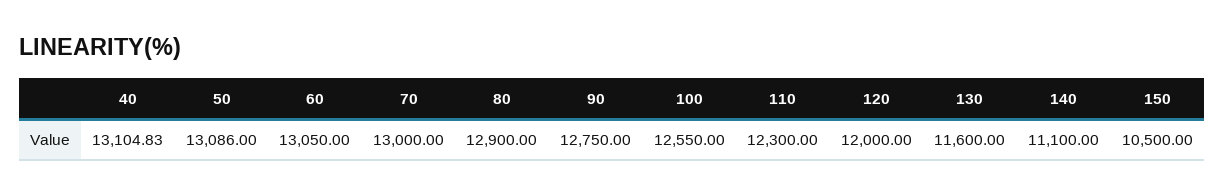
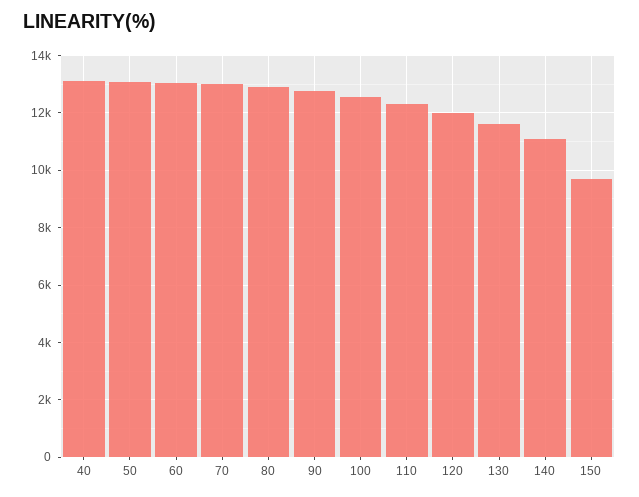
  {
    "40": 13104.83,
    "50": 13086,
    "60": 13050,
    "70": 13000,
    "80": 12900,
    "90": 12750,
    "100": 12550,
    "110": 12300,
    "120": 12000,
    "130": 11600,
    "140": 11100,
-   "150": 10500
+   "150": 9750
  }

